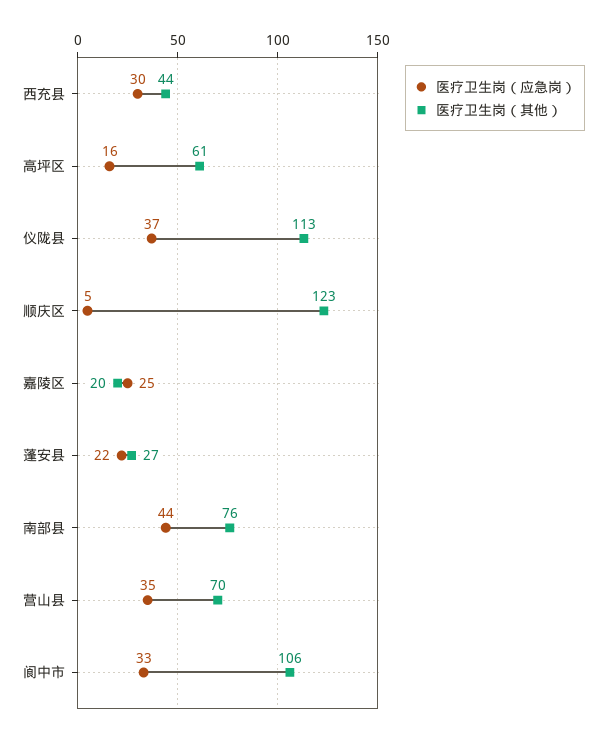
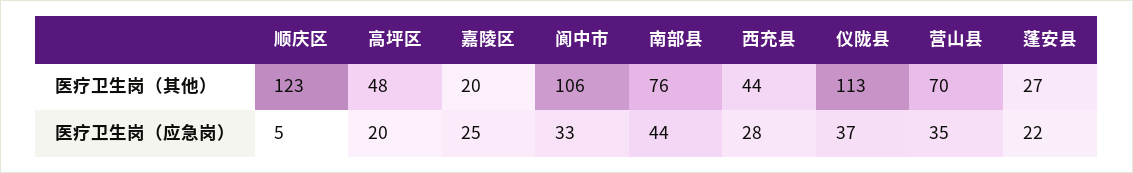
  {
    "医疗卫生岗（应急岗）": {
-     "西充县": 30,
+     "西充县": 28,
-     "高坪区": 16,
+     "高坪区": 20,
      "仪陇县": 37,
      "顺庆区": 5,
      "嘉陵区": 25,
      "蓬安县": 22,
      "南部县": 44,
      "营山县": 35,
      "阆中市": 33
    },
    "医疗卫生岗（其他）": {
      "西充县": 44,
-     "高坪区": 61,
+     "高坪区": 48,
      "仪陇县": 113,
      "顺庆区": 123,
      "嘉陵区": 20,
      "蓬安县": 27,
      "南部县": 76,
      "营山县": 70,
      "阆中市": 106
    }
  }

